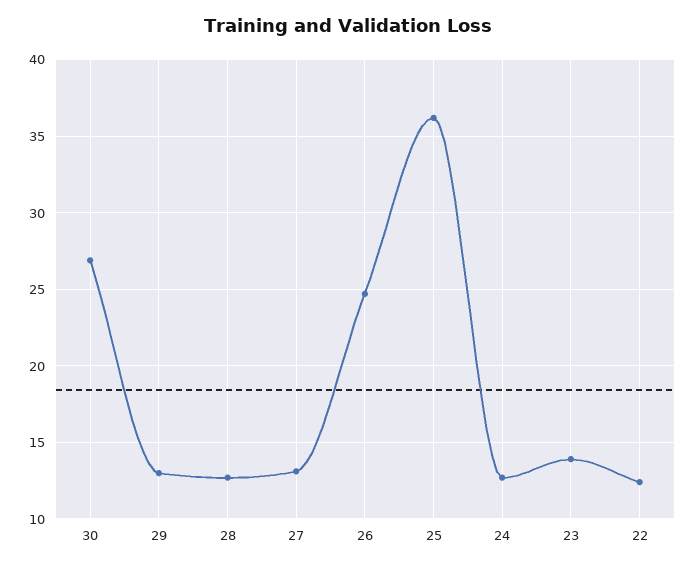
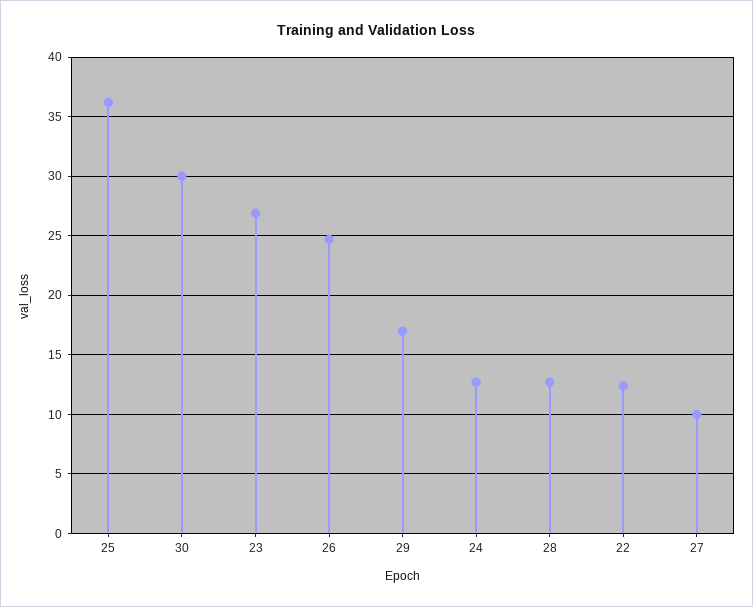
  {
-   "30": 27,
+   "30": 30,
-   "29": 13,
+   "29": 17,
    "28": 12.5,
-   "27": 13,
+   "27": 10,
    "26": 24.5,
    "25": 36,
    "24": 12.5,
-   "23": 14,
+   "23": 27,
    "22": 12.5
  }

